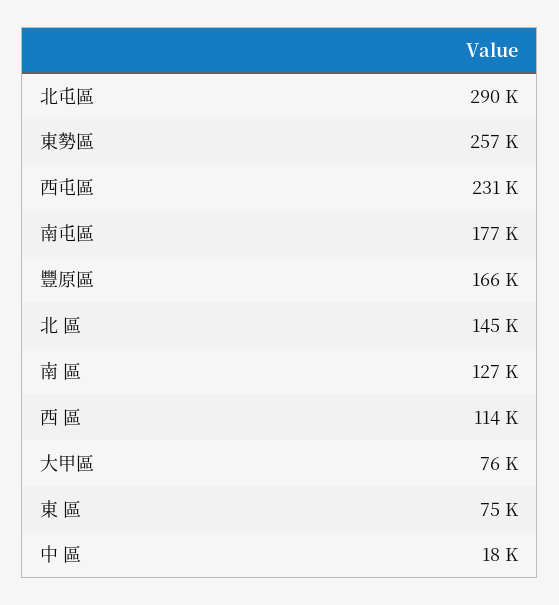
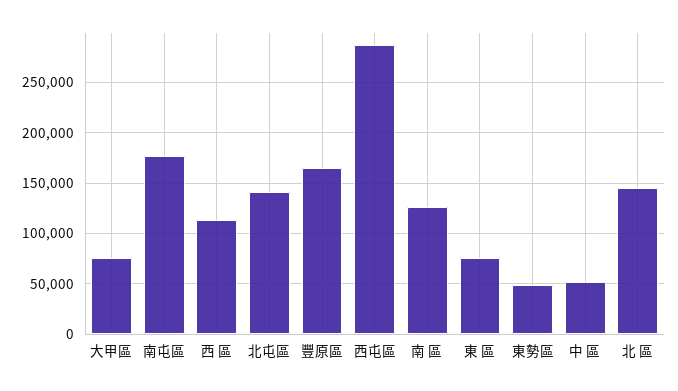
  {
-   "北屯區": 290000,
+   "北屯區": 140000,
-   "東勢區": 257000,
+   "東勢區": 50000,
-   "西屯區": 231000,
+   "西屯區": 290000,
    "南屯區": 177000,
    "豐原區": 166000,
    "北 區": 145000,
    "南 區": 127000,
    "西 區": 114000,
    "大甲區": 76000,
    "東 區": 75000,
-   "中 區": 18000
+   "中 區": 50000
  }

